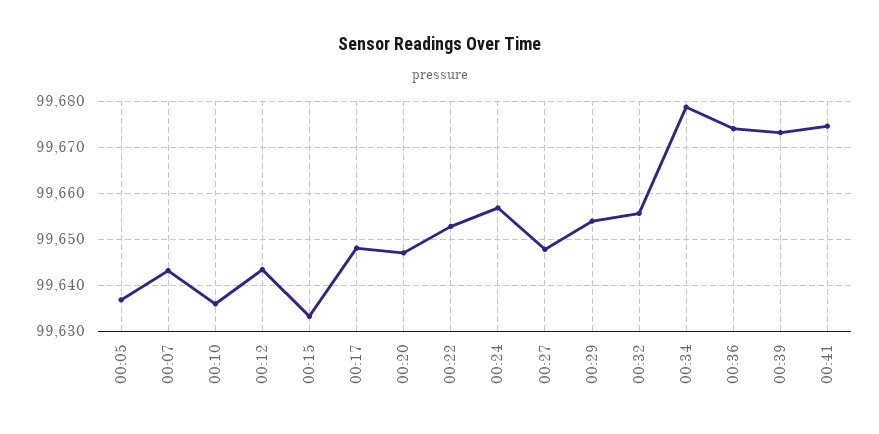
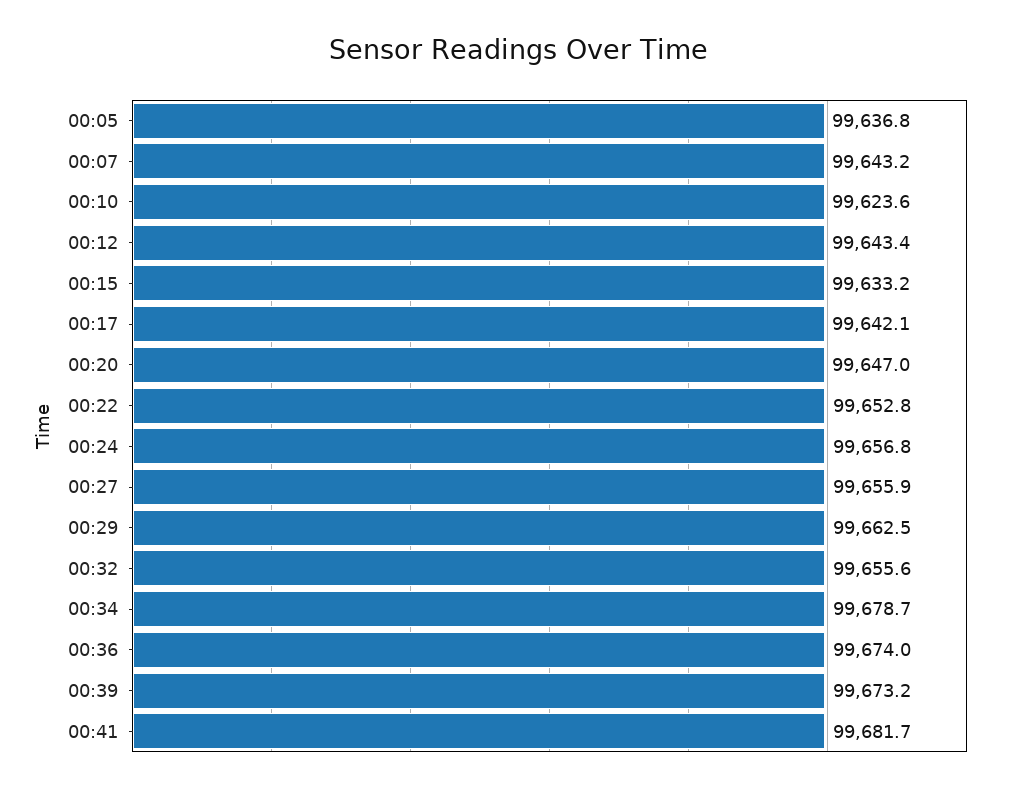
  {
    "00:05": 99636.8,
    "00:07": 99643.2,
-   "00:10": 99636,
+   "00:10": 99623.6,
    "00:12": 99643.4,
    "00:15": 99633.2,
-   "00:17": 99648,
+   "00:17": 99642.1,
    "00:20": 99647,
    "00:22": 99652.8,
    "00:24": 99656.8,
-   "00:27": 99648,
+   "00:27": 99655.9,
-   "00:29": 99654,
+   "00:29": 99662.5,
    "00:32": 99655.6,
    "00:34": 99678.7,
    "00:36": 99674,
    "00:39": 99673.2,
-   "00:41": 99674
+   "00:41": 99681.7
  }

